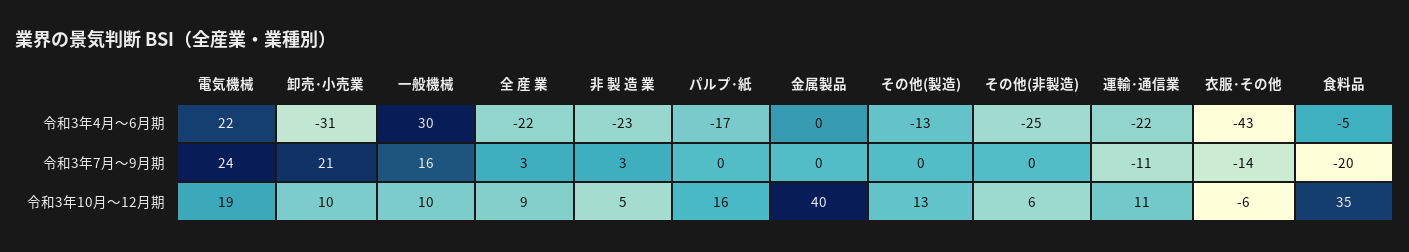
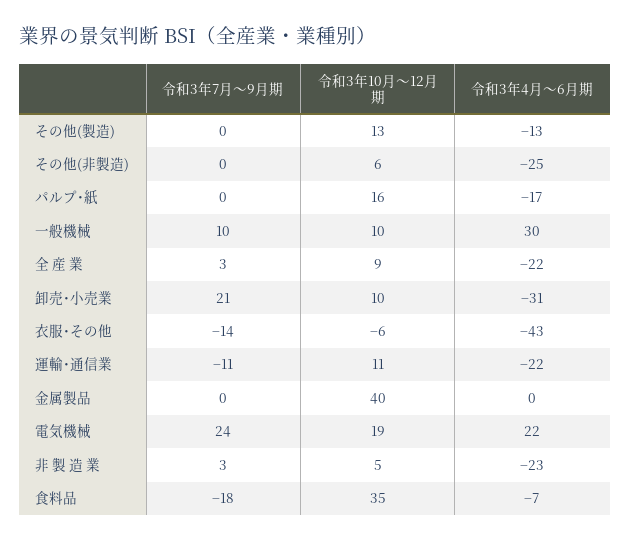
  {
    "電気機械": {
      "令和3年4月～6月期": 22,
      "令和3年7月～9月期": 24,
      "令和3年10月～12月期": 19
    },
    "卸売･小売業": {
      "令和3年4月～6月期": -31,
      "令和3年7月～9月期": 21,
      "令和3年10月～12月期": 10
    },
    "一般機械": {
      "令和3年4月～6月期": 30,
-     "令和3年7月～9月期": 16,
+     "令和3年7月～9月期": 10,
      "令和3年10月～12月期": 10
    },
    "全 産 業": {
      "令和3年4月～6月期": -22,
      "令和3年7月～9月期": 3,
      "令和3年10月～12月期": 9
    },
    "非 製 造 業": {
      "令和3年4月～6月期": -23,
      "令和3年7月～9月期": 3,
      "令和3年10月～12月期": 5
    },
    "パルプ･紙": {
      "令和3年4月～6月期": -17,
      "令和3年7月～9月期": 0,
      "令和3年10月～12月期": 16
    },
    "金属製品": {
      "令和3年4月～6月期": 0,
      "令和3年7月～9月期": 0,
      "令和3年10月～12月期": 40
    },
    "その他(製造)": {
      "令和3年4月～6月期": -13,
      "令和3年7月～9月期": 0,
      "令和3年10月～12月期": 13
    },
    "その他(非製造)": {
      "令和3年4月～6月期": -25,
      "令和3年7月～9月期": 0,
      "令和3年10月～12月期": 6
    },
    "運輸･通信業": {
      "令和3年4月～6月期": -22,
      "令和3年7月～9月期": -11,
      "令和3年10月～12月期": 11
    },
    "衣服･その他": {
      "令和3年4月～6月期": -43,
      "令和3年7月～9月期": -14,
      "令和3年10月～12月期": -6
    },
    "食料品": {
-     "令和3年4月～6月期": -5,
+     "令和3年4月～6月期": -7,
-     "令和3年7月～9月期": -20,
+     "令和3年7月～9月期": -18,
      "令和3年10月～12月期": 35
    }
  }

